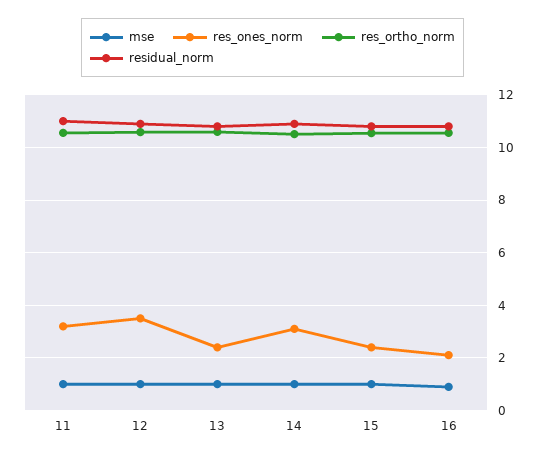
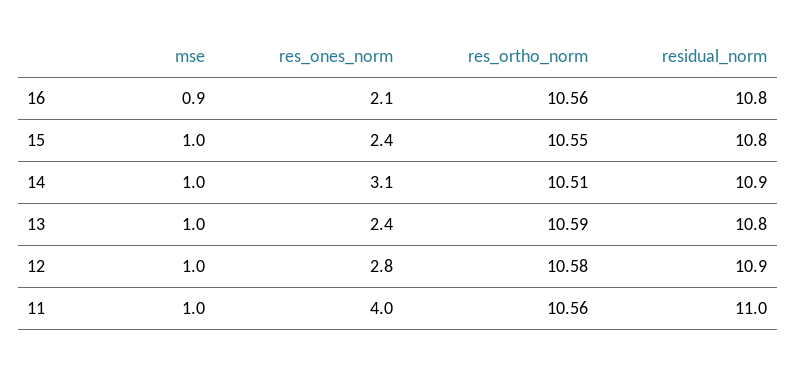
  {
    "mse": {
      "11": 1,
      "12": 1,
      "13": 1,
      "14": 1,
      "15": 1,
      "16": 0.9
    },
    "res_ones_norm": {
-     "11": 3.25,
+     "11": 4,
-     "12": 3.5,
+     "12": 2.8,
      "13": 2.4,
      "14": 3.1,
      "15": 2.4,
      "16": 2.1
    },
    "res_ortho_norm": {
      "11": 10.56,
      "12": 10.58,
      "13": 10.59,
      "14": 10.51,
      "15": 10.55,
      "16": 10.56
    },
    "residual_norm": {
      "11": 11,
      "12": 10.9,
      "13": 10.8,
      "14": 10.9,
      "15": 10.8,
      "16": 10.8
    }
  }

